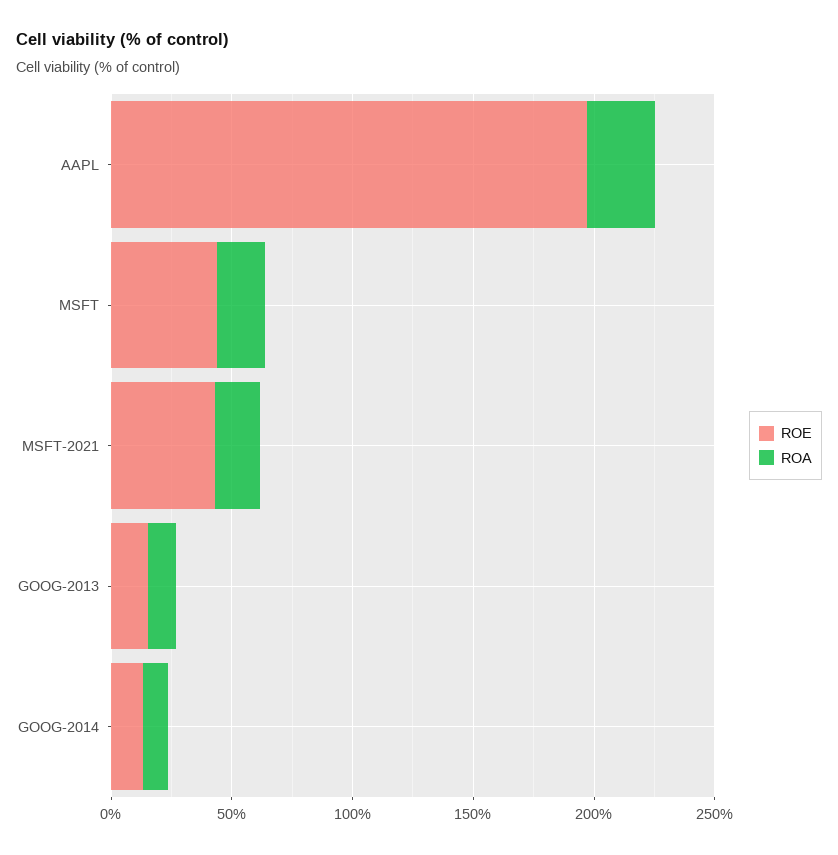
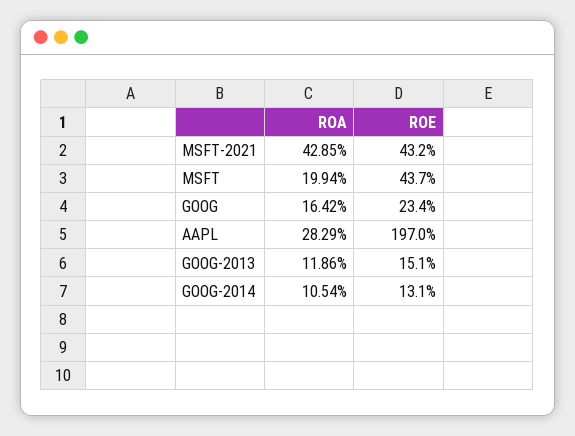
  {
    "ROE": {
      "AAPL": 197,
      "MSFT": 43.7,
      "MSFT-2021": 43.2,
      "GOOG-2013": 15.1,
-     "GOOG-2014": 13.1
+     "GOOG-2014": 13.1,
+     "GOOG": 23.4
    },
    "ROA": {
      "AAPL": 28.29,
      "MSFT": 19.94,
-     "MSFT-2021": 20,
+     "MSFT-2021": 42.85,
      "GOOG-2013": 11.86,
-     "GOOG-2014": 10.54
+     "GOOG-2014": 10.54,
+     "GOOG": 16.42
    }
  }

